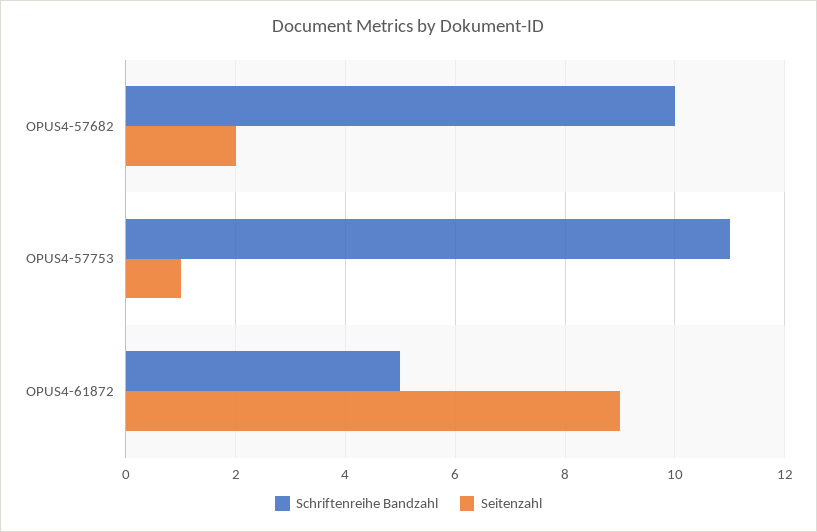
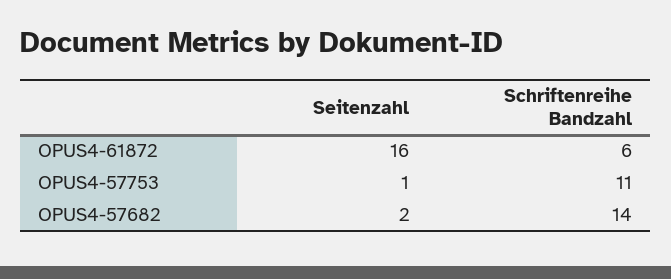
  {
    "Schriftenreihe Bandzahl": {
-     "OPUS4-57682": 10,
+     "OPUS4-57682": 14,
      "OPUS4-57753": 11,
-     "OPUS4-61872": 5
+     "OPUS4-61872": 6
    },
    "Seitenzahl": {
      "OPUS4-57682": 2,
      "OPUS4-57753": 1,
-     "OPUS4-61872": 9
+     "OPUS4-61872": 16
    }
  }

